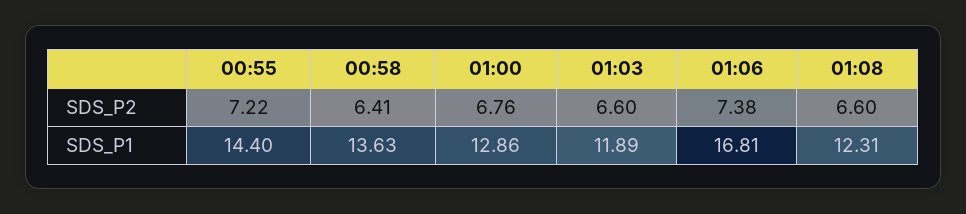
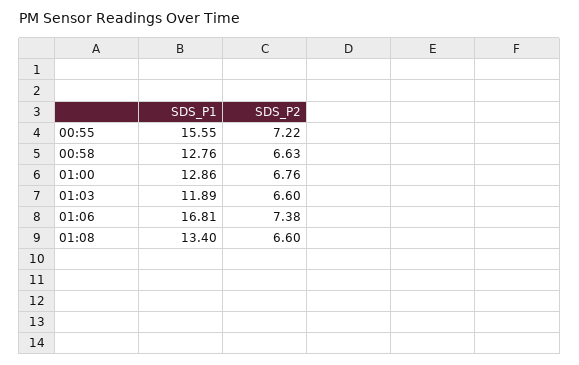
  {
    "00:55": {
      "SDS_P2": 7.22,
-     "SDS_P1": 14.4
+     "SDS_P1": 15.55
    },
    "00:58": {
-     "SDS_P2": 6.41,
+     "SDS_P2": 6.63,
-     "SDS_P1": 13.63
+     "SDS_P1": 12.76
    },
    "01:00": {
      "SDS_P2": 6.76,
      "SDS_P1": 12.86
    },
    "01:03": {
      "SDS_P2": 6.6,
      "SDS_P1": 11.89
    },
    "01:06": {
      "SDS_P2": 7.38,
      "SDS_P1": 16.81
    },
    "01:08": {
      "SDS_P2": 6.6,
-     "SDS_P1": 12.31
+     "SDS_P1": 13.4
    }
  }

